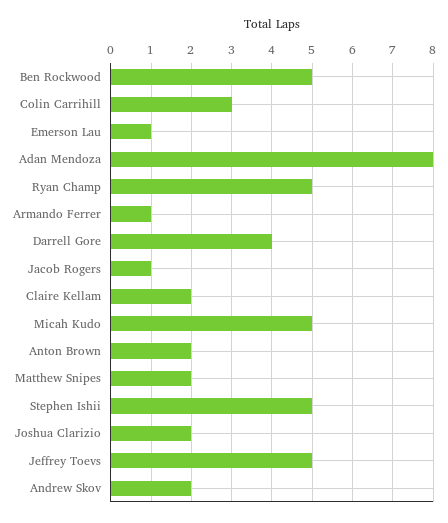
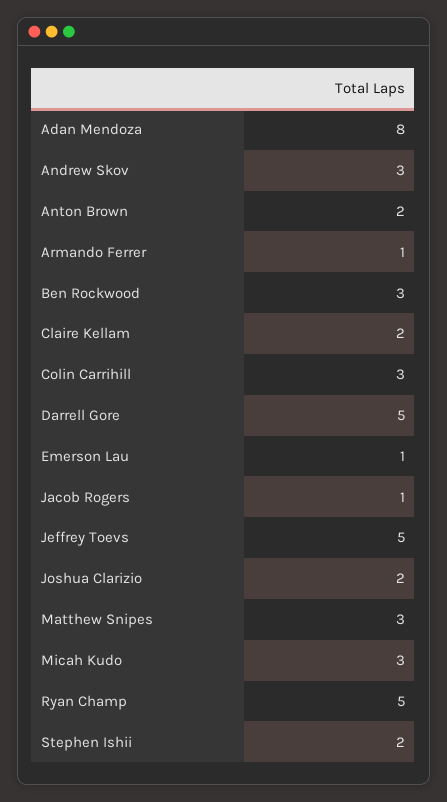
  {
-   "Ben Rockwood": 5,
+   "Ben Rockwood": 3,
    "Colin Carrihill": 3,
    "Emerson Lau": 1,
    "Adan Mendoza": 8,
    "Ryan Champ": 5,
    "Armando Ferrer": 1,
-   "Darrell Gore": 4,
+   "Darrell Gore": 5,
    "Jacob Rogers": 1,
    "Claire Kellam": 2,
-   "Micah Kudo": 5,
+   "Micah Kudo": 3,
    "Anton Brown": 2,
-   "Matthew Snipes": 2,
+   "Matthew Snipes": 3,
-   "Stephen Ishii": 5,
+   "Stephen Ishii": 2,
    "Joshua Clarizio": 2,
    "Jeffrey Toevs": 5,
-   "Andrew Skov": 2
+   "Andrew Skov": 3
  }

